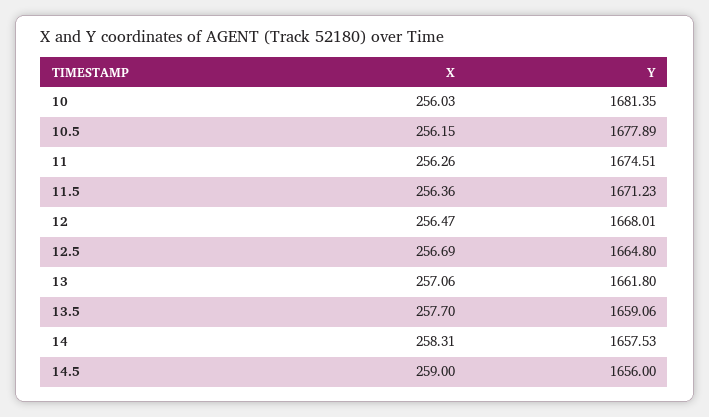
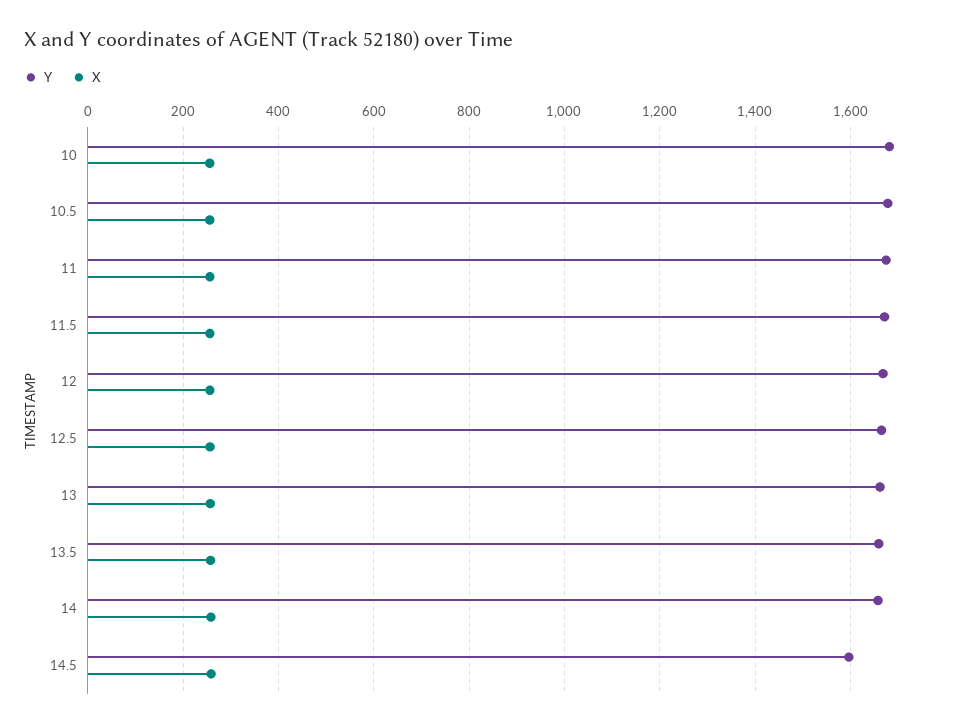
  {
    "X": {
      "10": 256.03,
      "10.5": 256.15,
      "11": 256.26,
      "11.5": 256.36,
      "12": 256.47,
      "12.5": 256.69,
      "13": 257.06,
      "13.5": 257.7,
      "14": 258.31,
      "14.5": 259
    },
    "Y": {
      "10": 1681.35,
      "10.5": 1677.89,
      "11": 1674.51,
      "11.5": 1671.23,
      "12": 1668.01,
      "12.5": 1664.8,
      "13": 1661.8,
      "13.5": 1659.06,
      "14": 1657.53,
-     "14.5": 1656
+     "14.5": 1600
    }
  }

